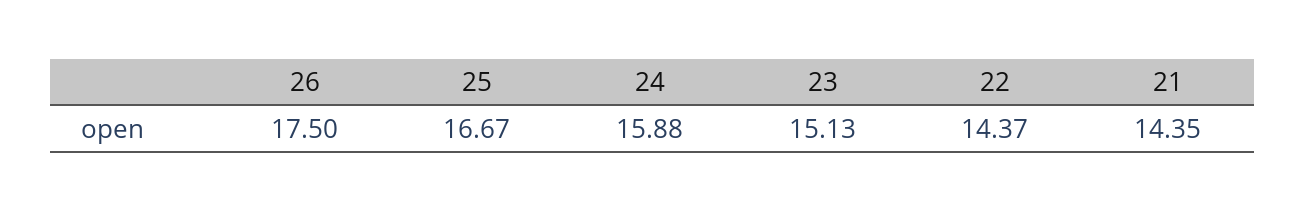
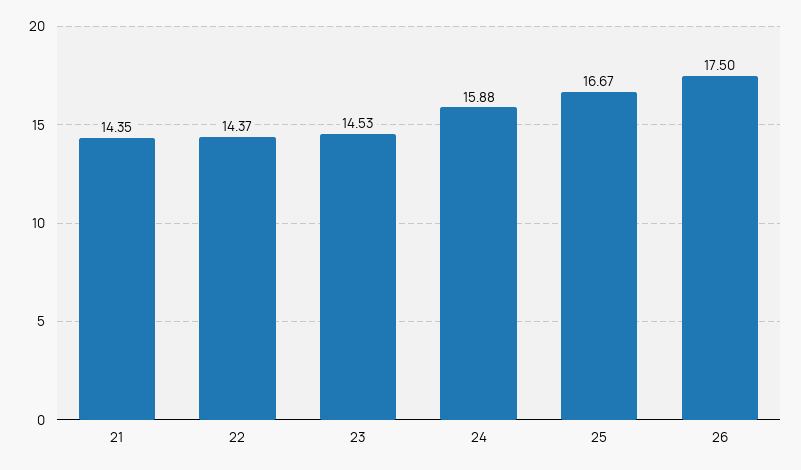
  {
    "26": 17.5,
    "25": 16.67,
    "24": 15.88,
-   "23": 15.13,
+   "23": 14.53,
    "22": 14.37,
    "21": 14.35
  }

